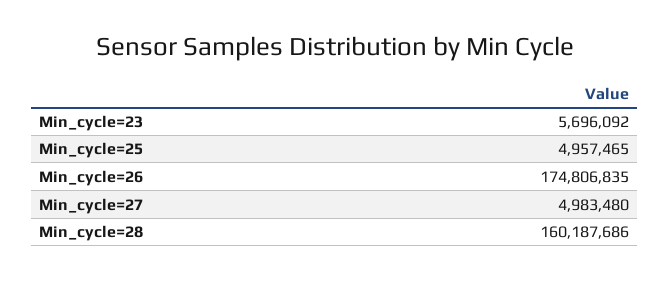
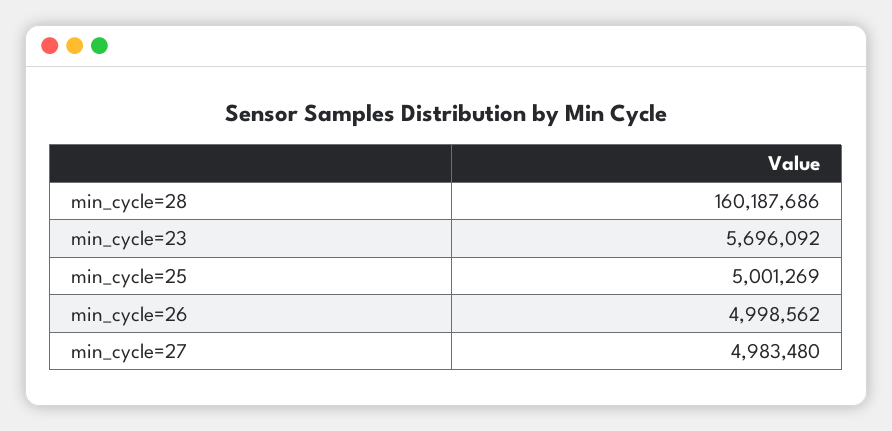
  {
    "Min_cycle=23": 5696092,
-   "Min_cycle=25": 4957465,
+   "Min_cycle=25": 5001269,
-   "Min_cycle=26": 174806835,
+   "Min_cycle=26": 4998562,
    "Min_cycle=27": 4983480,
    "Min_cycle=28": 160187686
  }

